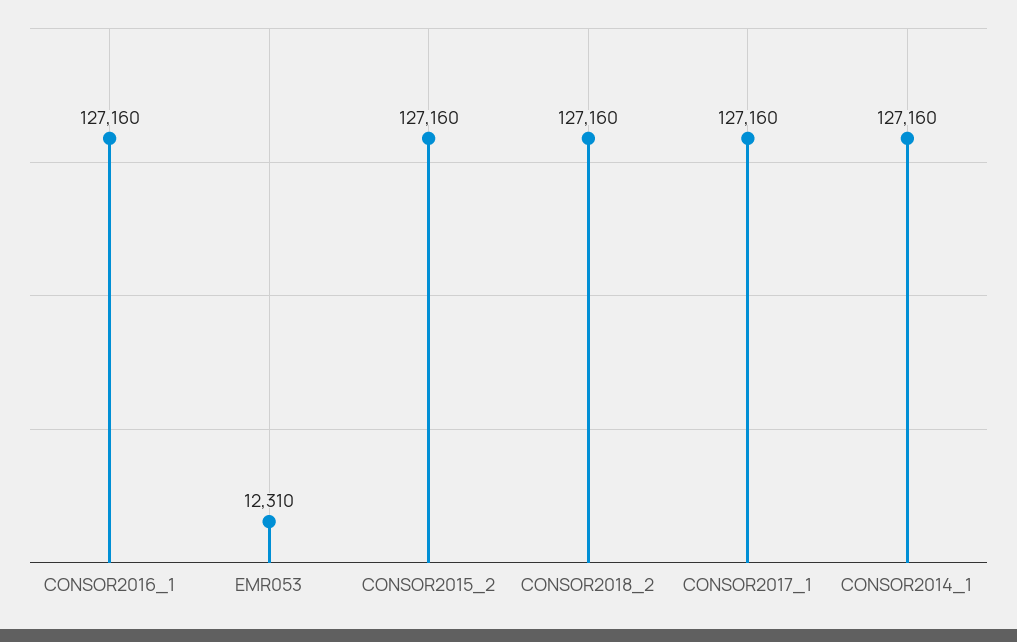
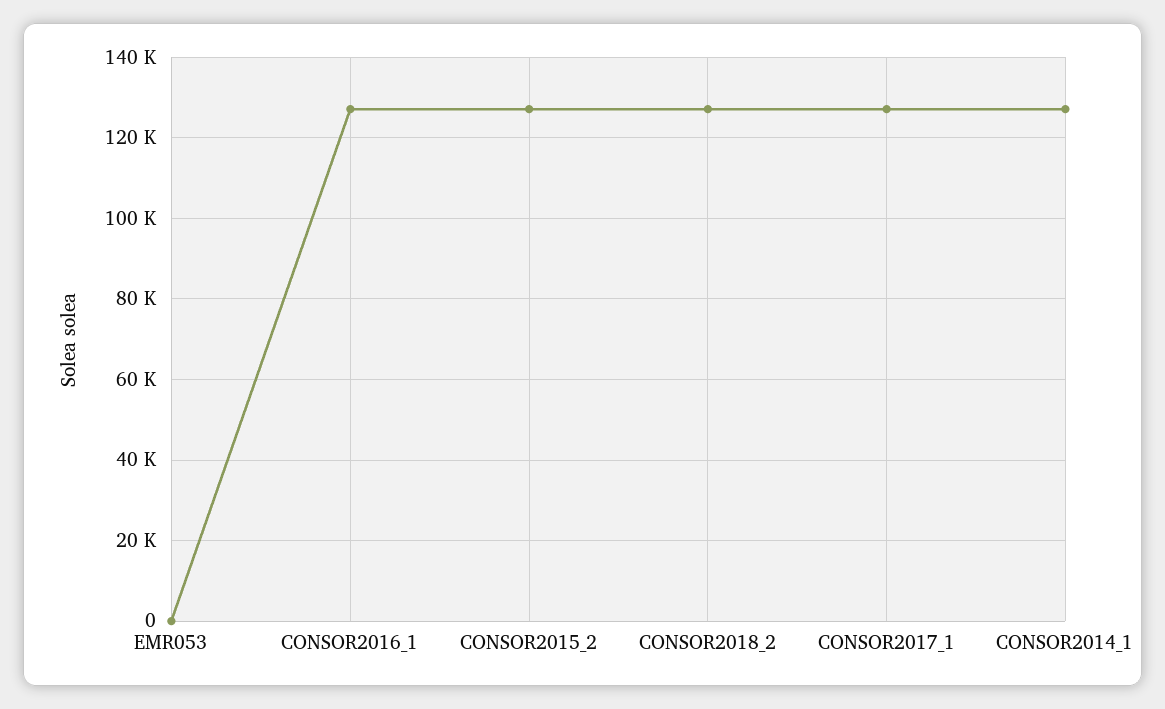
  {
    "CONSOR2016_1": 127160,
-   "EMR053": 12310,
+   "EMR053": 0,
    "CONSOR2015_2": 127160,
    "CONSOR2018_2": 127160,
    "CONSOR2017_1": 127160,
    "CONSOR2014_1": 127160
  }

